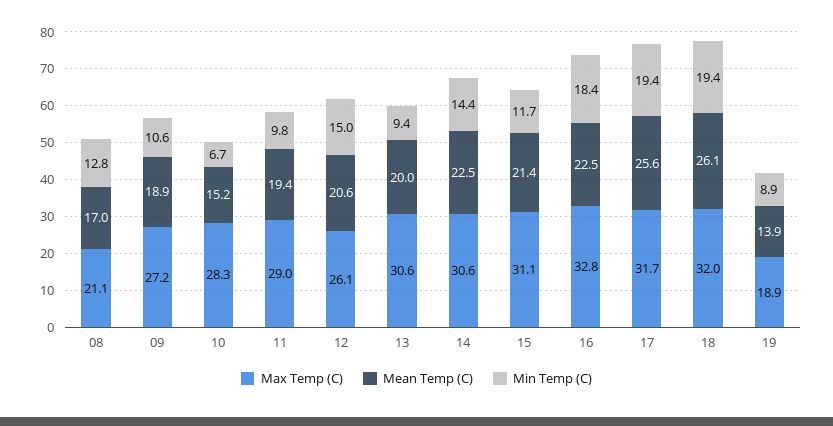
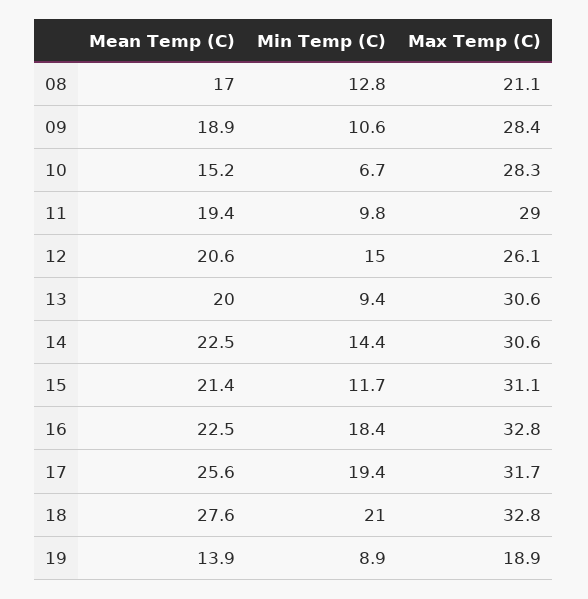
  {
    "Max Temp (C)": {
      "08": 21.1,
-     "09": 27.2,
+     "09": 28.4,
      "10": 28.3,
      "11": 29,
      "12": 26.1,
      "13": 30.6,
      "14": 30.6,
      "15": 31.1,
      "16": 32.8,
      "17": 31.7,
-     "18": 32,
+     "18": 32.8,
      "19": 18.9
    },
    "Mean Temp (C)": {
      "08": 17,
      "09": 18.9,
      "10": 15.2,
      "11": 19.4,
      "12": 20.6,
      "13": 20,
      "14": 22.5,
      "15": 21.4,
      "16": 22.5,
      "17": 25.6,
-     "18": 26.1,
+     "18": 27.6,
      "19": 13.9
    },
    "Min Temp (C)": {
      "08": 12.8,
      "09": 10.6,
      "10": 6.7,
      "11": 9.8,
      "12": 15,
      "13": 9.4,
      "14": 14.4,
      "15": 11.7,
      "16": 18.4,
      "17": 19.4,
-     "18": 19.4,
+     "18": 21,
      "19": 8.9
    }
  }

